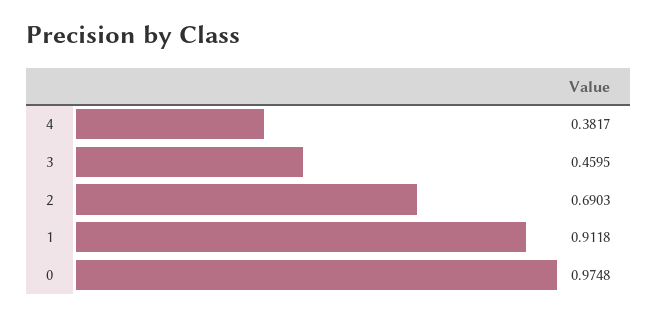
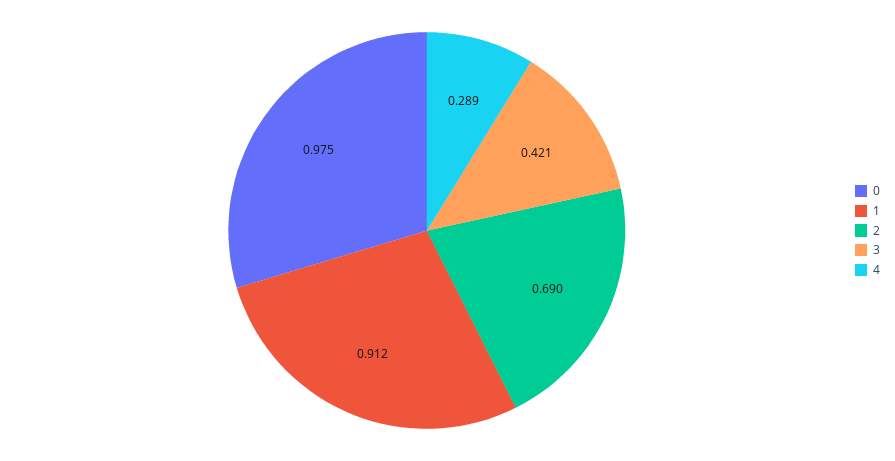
  {
-   "4": 0.3817,
+   "4": 0.289,
-   "3": 0.4595,
+   "3": 0.421,
    "2": 0.6903,
    "1": 0.9118,
    "0": 0.9748
  }

